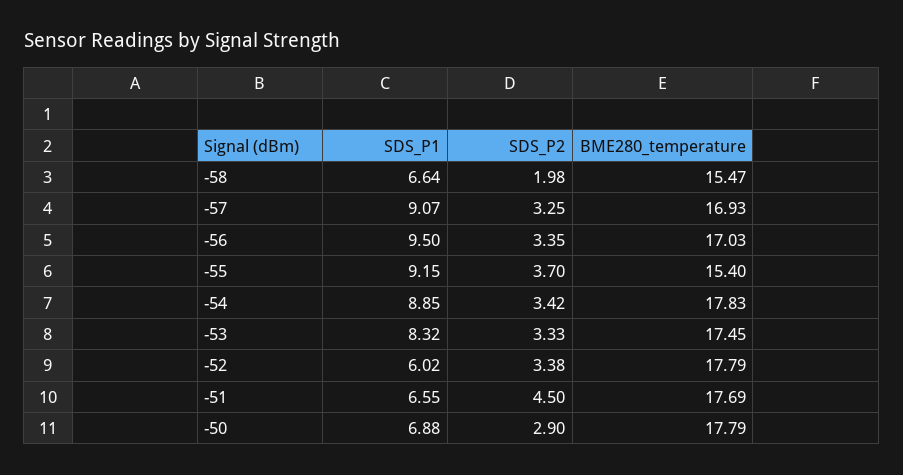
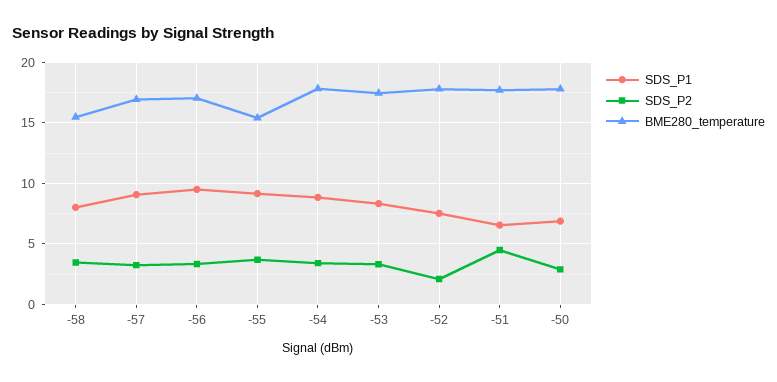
  {
    "SDS_P1": {
-     "-58": 6.64,
+     "-58": 8,
      "-57": 9.07,
      "-56": 9.5,
      "-55": 9.15,
      "-54": 8.85,
      "-53": 8.32,
-     "-52": 6.02,
+     "-52": 7.5,
      "-51": 6.55,
      "-50": 6.88
    },
    "SDS_P2": {
-     "-58": 1.98,
+     "-58": 3.5,
      "-57": 3.25,
      "-56": 3.35,
      "-55": 3.7,
      "-54": 3.42,
      "-53": 3.33,
-     "-52": 3.38,
+     "-52": 2,
      "-51": 4.5,
      "-50": 2.9
    },
    "BME280_temperature": {
      "-58": 15.47,
      "-57": 16.93,
      "-56": 17.03,
      "-55": 15.4,
      "-54": 17.83,
      "-53": 17.45,
      "-52": 17.79,
      "-51": 17.69,
      "-50": 17.79
    }
  }

